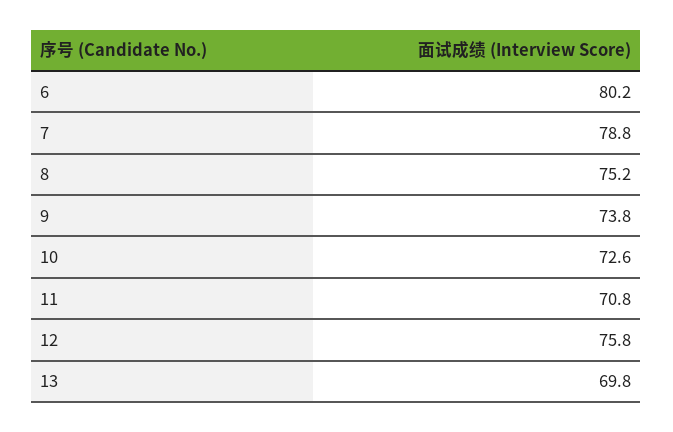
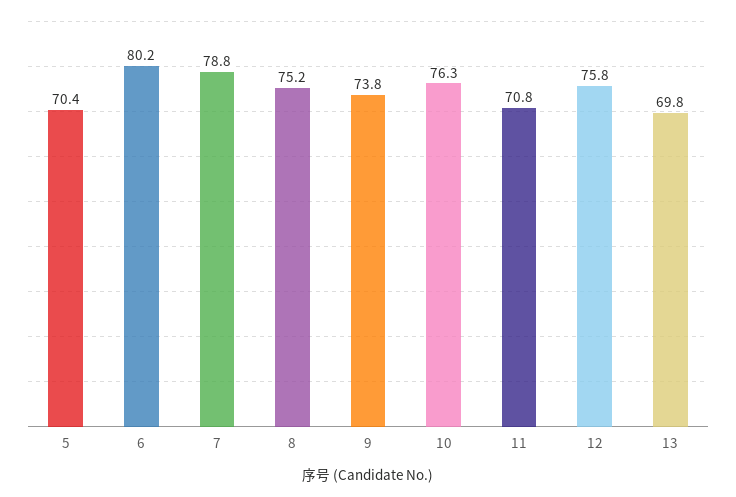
  {
    "6": 80.2,
    "7": 78.8,
    "8": 75.2,
    "9": 73.8,
-   "10": 72.6,
+   "10": 76.3,
    "11": 70.8,
    "12": 75.8,
-   "13": 69.8
+   "13": 69.8,
+   "5": 70.4
  }

